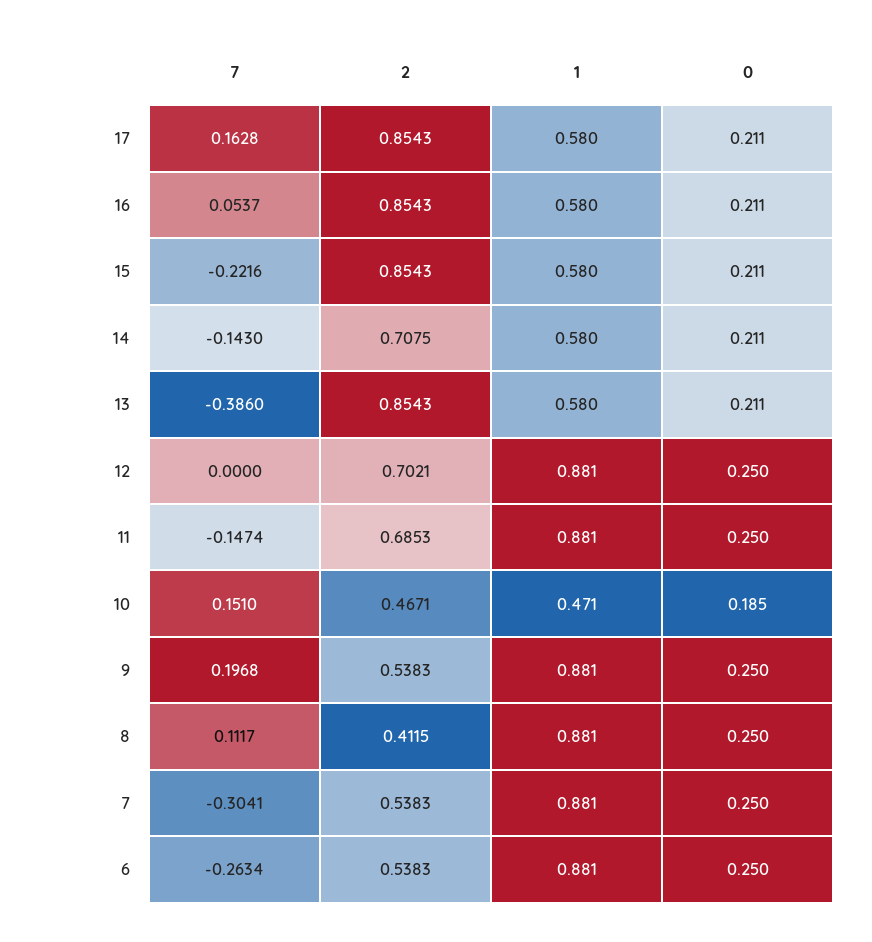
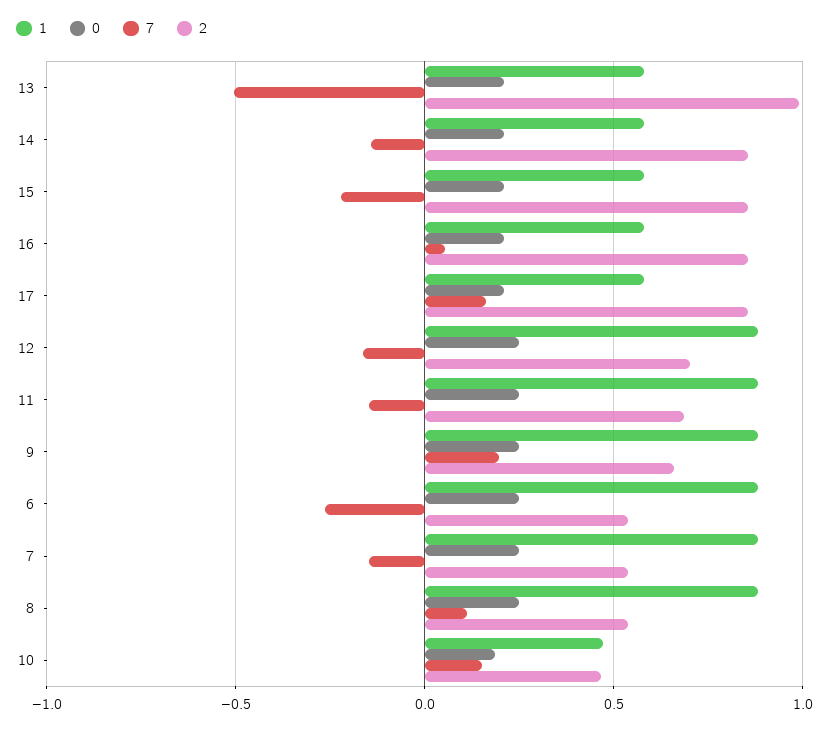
  {
    "7": {
      "17": 0.1628,
      "16": 0.0537,
      "15": -0.2216,
      "14": -0.143,
-     "13": -0.386,
+     "13": -0.5,
-     "12": 0,
+     "12": -0.15,
      "11": -0.1474,
      "10": 0.151,
      "9": 0.1968,
      "8": 0.1117,
-     "7": -0.3041,
+     "7": -0.15,
      "6": -0.2634
    },
    "2": {
      "17": 0.8543,
      "16": 0.8543,
      "15": 0.8543,
-     "14": 0.7075,
+     "14": 0.85,
-     "13": 0.8543,
+     "13": 1,
      "12": 0.7021,
      "11": 0.6853,
      "10": 0.4671,
-     "9": 0.5383,
+     "9": 0.65,
-     "8": 0.4115,
+     "8": 0.55,
      "7": 0.5383,
      "6": 0.5383
    },
    "1": {
      "17": 0.58,
      "16": 0.58,
      "15": 0.58,
      "14": 0.58,
      "13": 0.58,
      "12": 0.881,
      "11": 0.881,
      "10": 0.471,
      "9": 0.881,
      "8": 0.881,
      "7": 0.881,
      "6": 0.881
    },
    "0": {
      "17": 0.211,
      "16": 0.211,
      "15": 0.211,
      "14": 0.211,
      "13": 0.211,
      "12": 0.25,
      "11": 0.25,
      "10": 0.185,
      "9": 0.25,
      "8": 0.25,
      "7": 0.25,
      "6": 0.25
    }
  }

